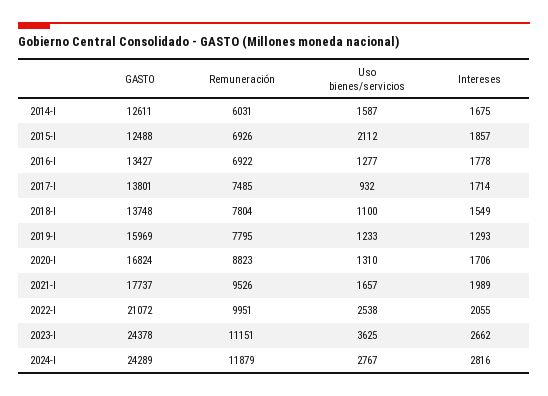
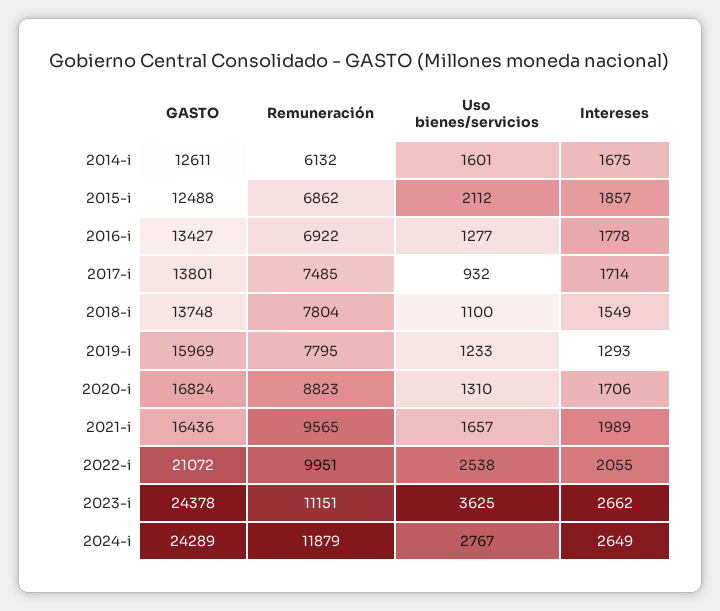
  {
    "GASTO": {
      "2014-I": 12611,
      "2015-I": 12488,
      "2016-I": 13427,
      "2017-I": 13801,
      "2018-I": 13748,
      "2019-I": 15969,
      "2020-I": 16824,
-     "2021-I": 17737,
+     "2021-I": 16436,
      "2022-I": 21072,
      "2023-I": 24378,
      "2024-I": 24289
    },
    "Remuneración": {
-     "2014-I": 6031,
+     "2014-I": 6132,
-     "2015-I": 6926,
+     "2015-I": 6862,
      "2016-I": 6922,
      "2017-I": 7485,
      "2018-I": 7804,
      "2019-I": 7795,
      "2020-I": 8823,
-     "2021-I": 9526,
+     "2021-I": 9565,
      "2022-I": 9951,
      "2023-I": 11151,
      "2024-I": 11879
    },
    "Uso bienes/servicios": {
-     "2014-I": 1587,
+     "2014-I": 1601,
      "2015-I": 2112,
      "2016-I": 1277,
      "2017-I": 932,
      "2018-I": 1100,
      "2019-I": 1233,
      "2020-I": 1310,
      "2021-I": 1657,
      "2022-I": 2538,
      "2023-I": 3625,
      "2024-I": 2767
    },
    "Intereses": {
      "2014-I": 1675,
      "2015-I": 1857,
      "2016-I": 1778,
      "2017-I": 1714,
      "2018-I": 1549,
      "2019-I": 1293,
      "2020-I": 1706,
      "2021-I": 1989,
      "2022-I": 2055,
      "2023-I": 2662,
-     "2024-I": 2816
+     "2024-I": 2649
    }
  }

